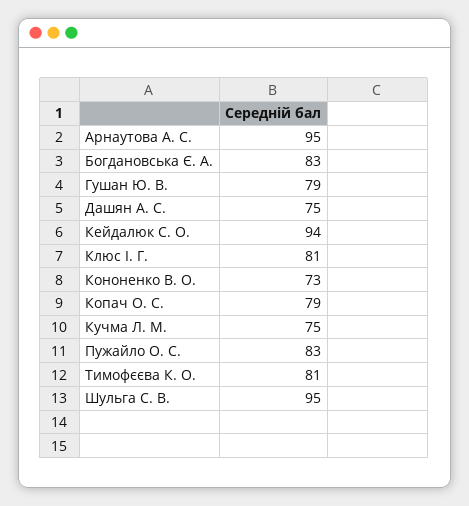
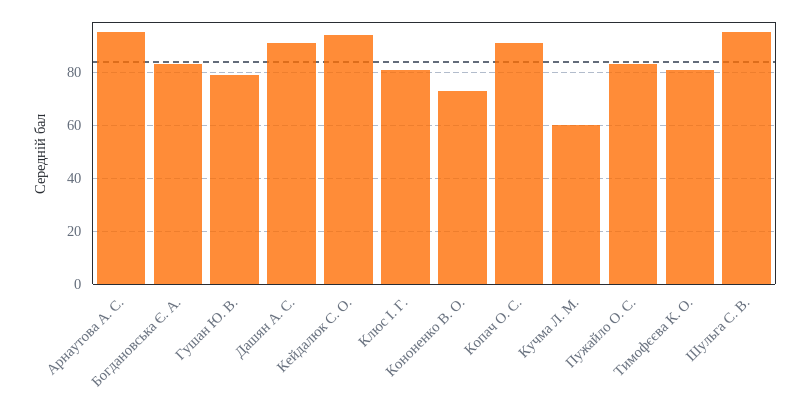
  {
    "Арнаутова А. С.": 95,
    "Богдановська Є. А.": 83,
    "Гушан Ю. В.": 79,
-   "Дашян А. С.": 75,
+   "Дашян А. С.": 90,
    "Кейдалюк С. О.": 94,
    "Клюс І. Г.": 81,
    "Кононенко В. О.": 73,
-   "Копач О. С.": 79,
+   "Копач О. С.": 90,
-   "Кучма Л. М.": 75,
+   "Кучма Л. М.": 60,
    "Пужайло О. С.": 83,
    "Тимофєєва К. О.": 81,
    "Шульга С. В.": 95
  }

